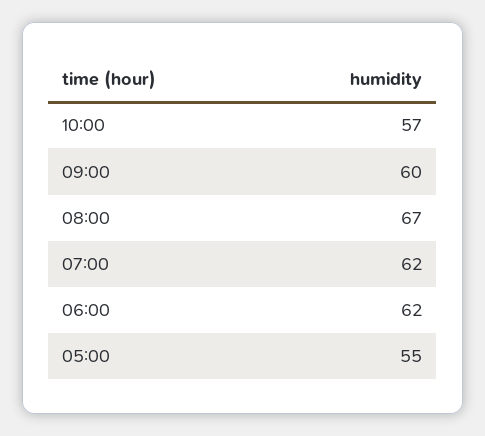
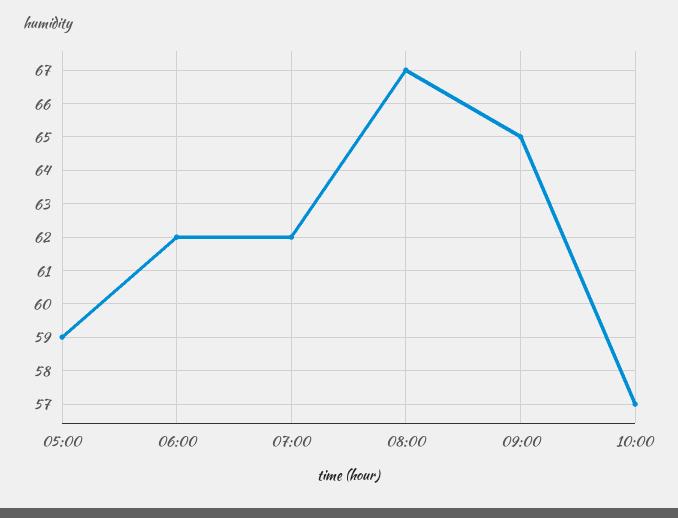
  {
    "10:00": 57,
-   "09:00": 60,
+   "09:00": 65,
    "08:00": 67,
    "07:00": 62,
    "06:00": 62,
-   "05:00": 55
+   "05:00": 59
  }

